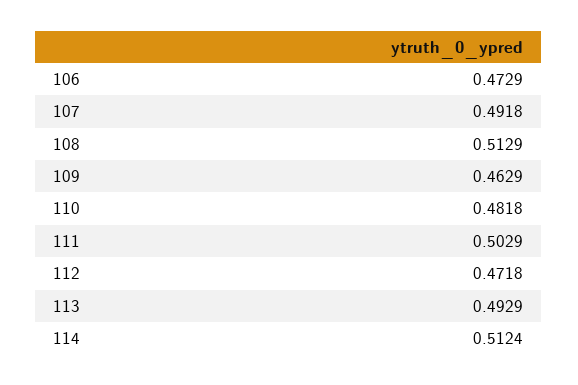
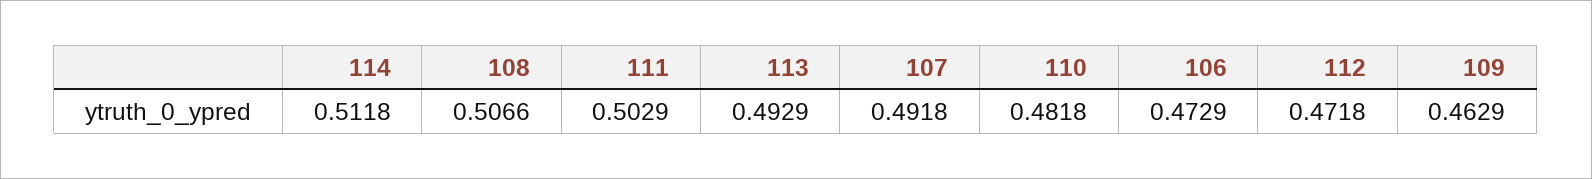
  {
    "106": 0.4729,
    "107": 0.4918,
-   "108": 0.5129,
+   "108": 0.5066,
    "109": 0.4629,
    "110": 0.4818,
    "111": 0.5029,
    "112": 0.4718,
    "113": 0.4929,
-   "114": 0.5124
+   "114": 0.5118
  }

